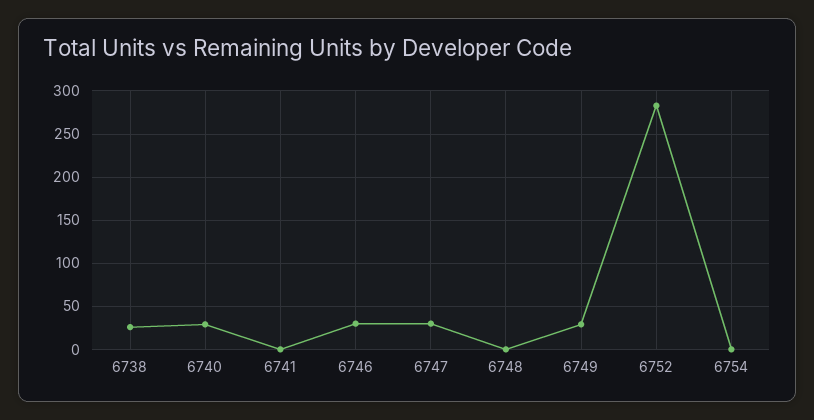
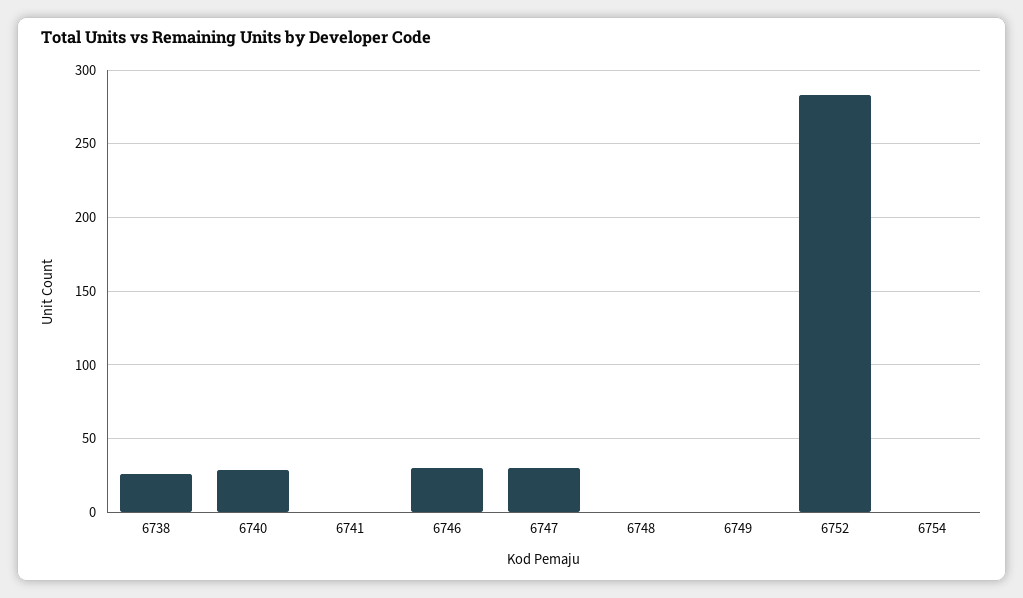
  {
    "6738": 25,
    "6740": 30,
    "6741": 0,
    "6746": 30,
    "6747": 30,
    "6748": 0,
-   "6749": 30,
+   "6749": 0,
    "6752": 285,
    "6754": 0
  }

